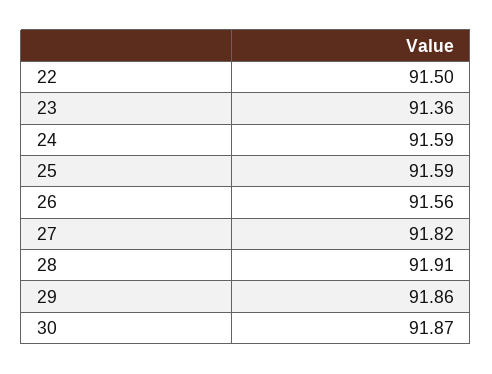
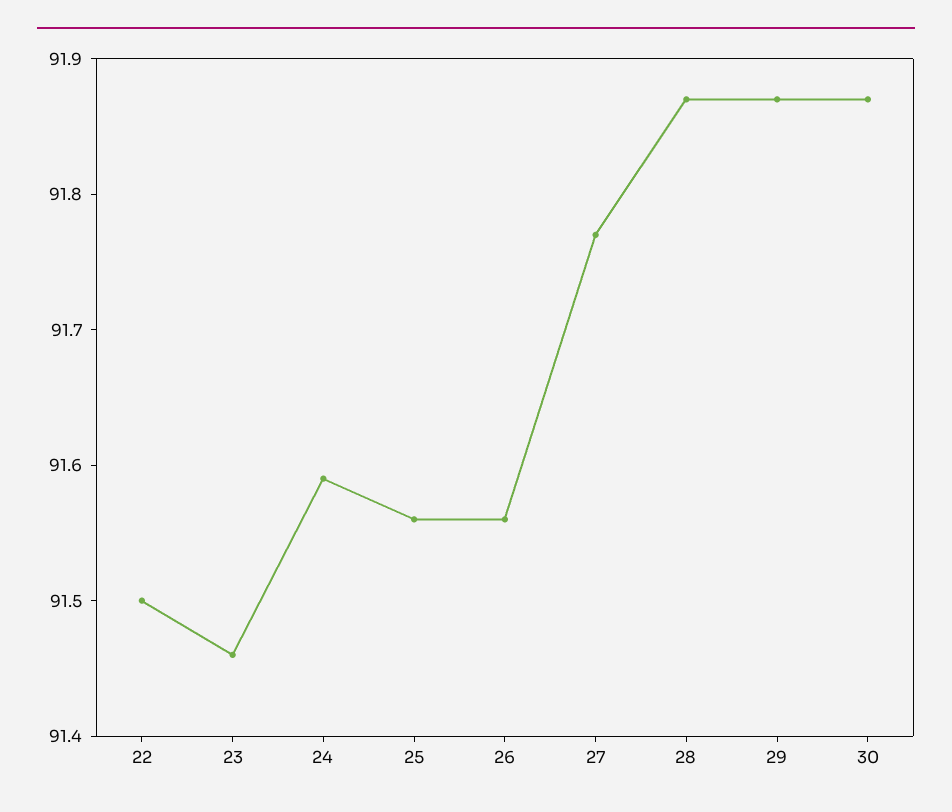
  {
    "22": 91.5,
-   "23": 91.36,
+   "23": 91.46,
    "24": 91.59,
-   "25": 91.59,
+   "25": 91.56,
    "26": 91.56,
-   "27": 91.82,
+   "27": 91.77,
-   "28": 91.91,
+   "28": 91.87,
-   "29": 91.86,
+   "29": 91.87,
    "30": 91.87
  }

